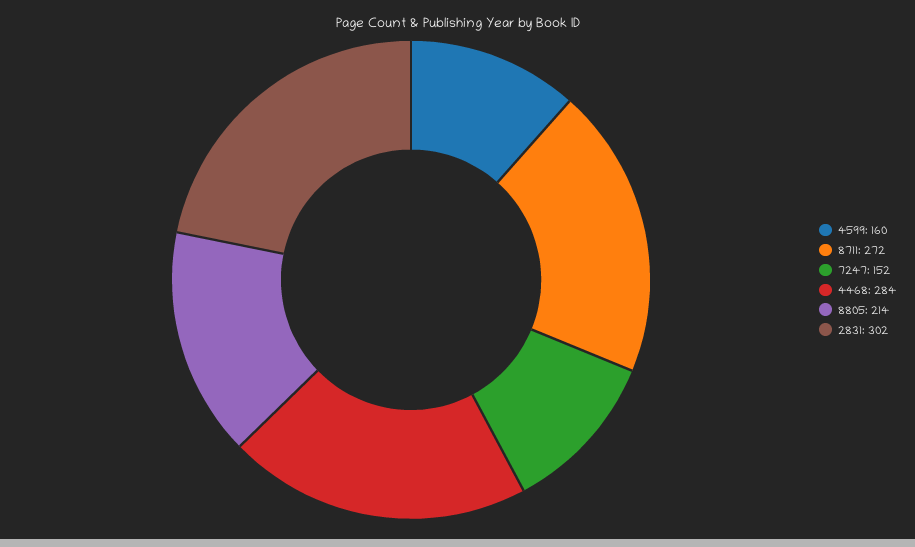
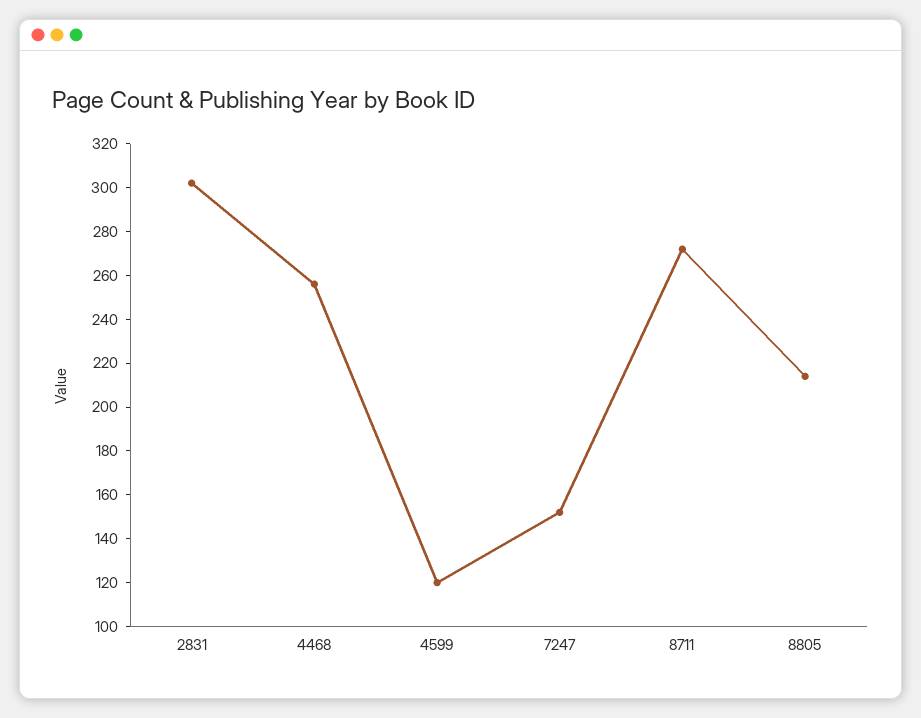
  {
-   "4599": 160,
+   "4599": 120,
    "8711": 272,
    "7247": 152,
-   "4468": 284,
+   "4468": 255,
    "8805": 214,
    "2831": 302
  }

